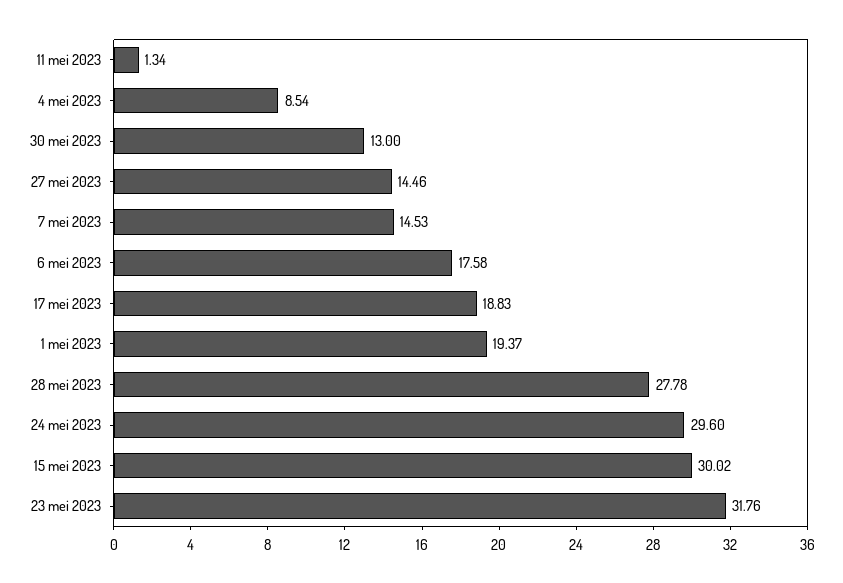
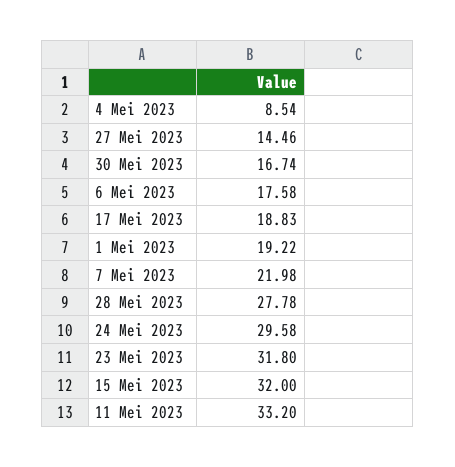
  {
-   "11 mei 2023": 1.34,
+   "11 mei 2023": 33.2,
    "4 mei 2023": 8.54,
-   "30 mei 2023": 13,
+   "30 mei 2023": 16.74,
    "27 mei 2023": 14.46,
-   "7 mei 2023": 14.53,
+   "7 mei 2023": 21.98,
    "6 mei 2023": 17.58,
    "17 mei 2023": 18.83,
-   "1 mei 2023": 19.37,
+   "1 mei 2023": 19.22,
    "28 mei 2023": 27.78,
-   "24 mei 2023": 29.6,
+   "24 mei 2023": 29.58,
-   "15 mei 2023": 30.02,
+   "15 mei 2023": 32,
-   "23 mei 2023": 31.76
+   "23 mei 2023": 31.8
  }

